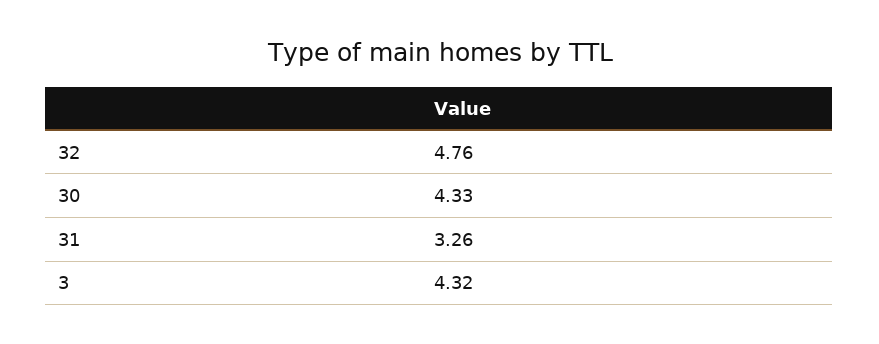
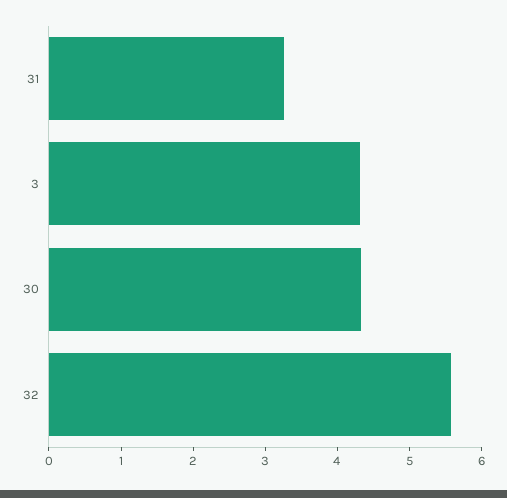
  {
-   "32": 4.76,
+   "32": 5.6,
    "30": 4.33,
    "31": 3.26,
    "3": 4.32
  }

